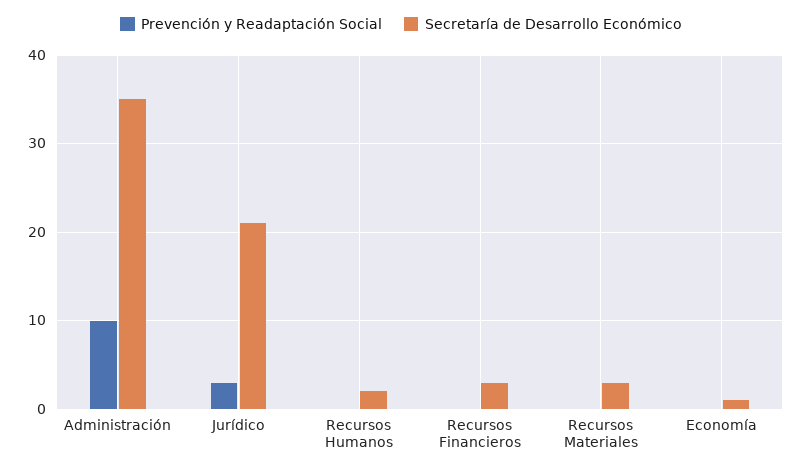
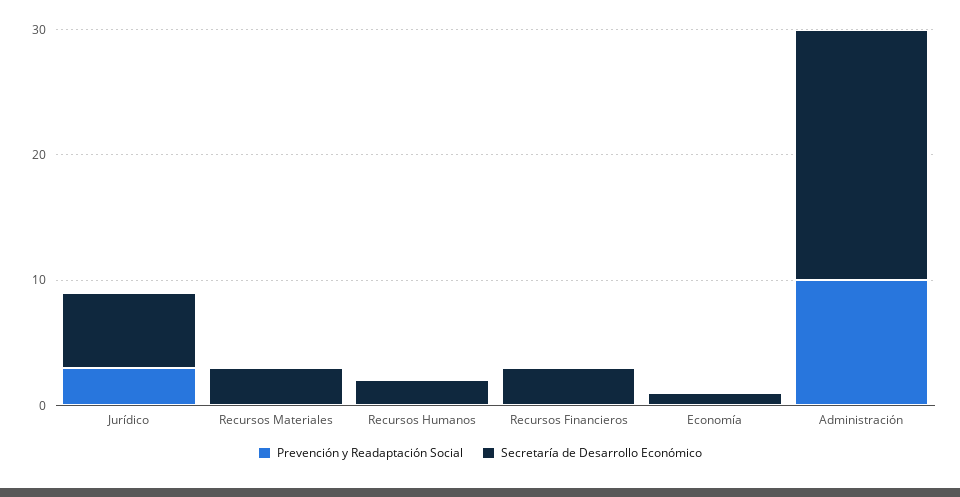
  {
    "Prevención y Readaptación Social": {
      "Administración": 10,
      "Jurídico": 3,
      "Recursos Humanos": 0,
      "Recursos Financieros": 0,
      "Recursos Materiales": 0,
      "Economía": 0
    },
    "Secretaría de Desarrollo Económico": {
-     "Administración": 35,
+     "Administración": 20,
-     "Jurídico": 21,
+     "Jurídico": 6,
      "Recursos Humanos": 2,
      "Recursos Financieros": 3,
      "Recursos Materiales": 3,
      "Economía": 1
    }
  }

